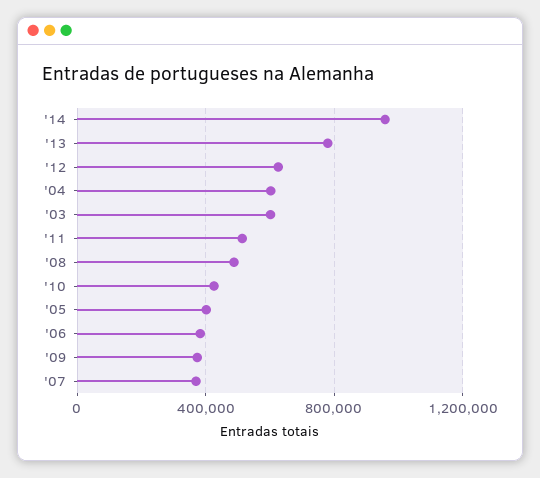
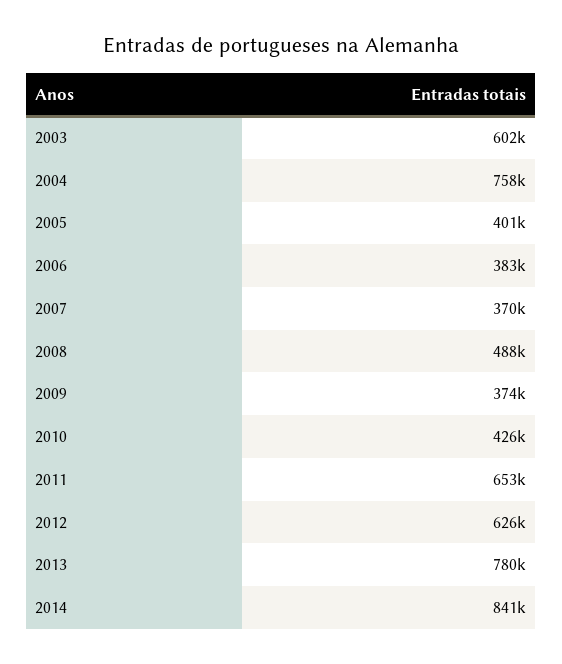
  {
-   "'14": 950000,
+   "'14": 841000,
    "'13": 780000,
    "'12": 626000,
-   "'04": 600000,
+   "'04": 758000,
    "'03": 602000,
-   "'11": 500000,
+   "'11": 653000,
    "'08": 488000,
    "'10": 426000,
    "'05": 401000,
    "'06": 383000,
    "'09": 374000,
    "'07": 370000
  }

